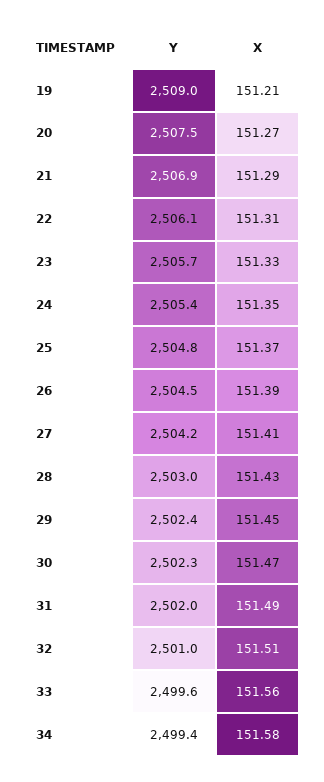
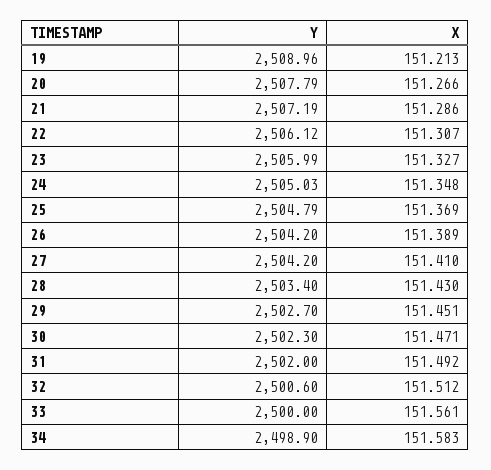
  {
    "Y": {
      "19": 2508.96,
-     "20": 2507.5,
+     "20": 2507.79,
-     "21": 2506.9,
+     "21": 2507.19,
      "22": 2506.12,
-     "23": 2505.7,
+     "23": 2505.99,
-     "24": 2505.4,
+     "24": 2505.03,
      "25": 2504.79,
-     "26": 2504.5,
+     "26": 2504.2,
      "27": 2504.2,
-     "28": 2503,
+     "28": 2503.4,
-     "29": 2502.4,
+     "29": 2502.7,
      "30": 2502.3,
      "31": 2502,
-     "32": 2501,
+     "32": 2500.6,
-     "33": 2499.6,
+     "33": 2500,
-     "34": 2499.4
+     "34": 2498.9
    },
    "X": {
      "19": 151.213,
      "20": 151.266,
      "21": 151.286,
      "22": 151.307,
      "23": 151.327,
      "24": 151.348,
      "25": 151.369,
      "26": 151.389,
      "27": 151.41,
      "28": 151.43,
      "29": 151.451,
      "30": 151.471,
      "31": 151.492,
      "32": 151.512,
      "33": 151.561,
      "34": 151.583
    }
  }

